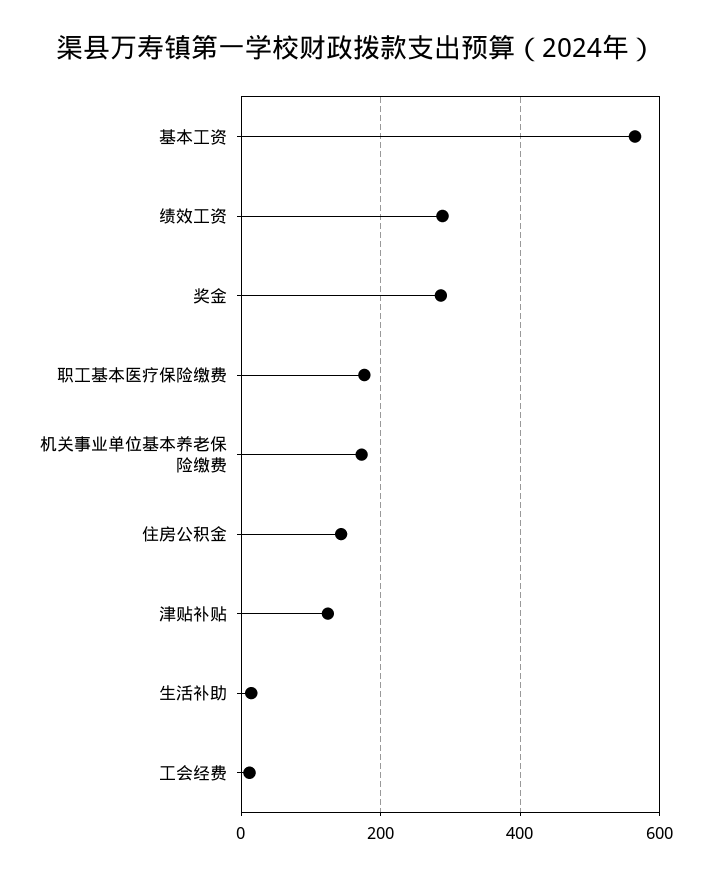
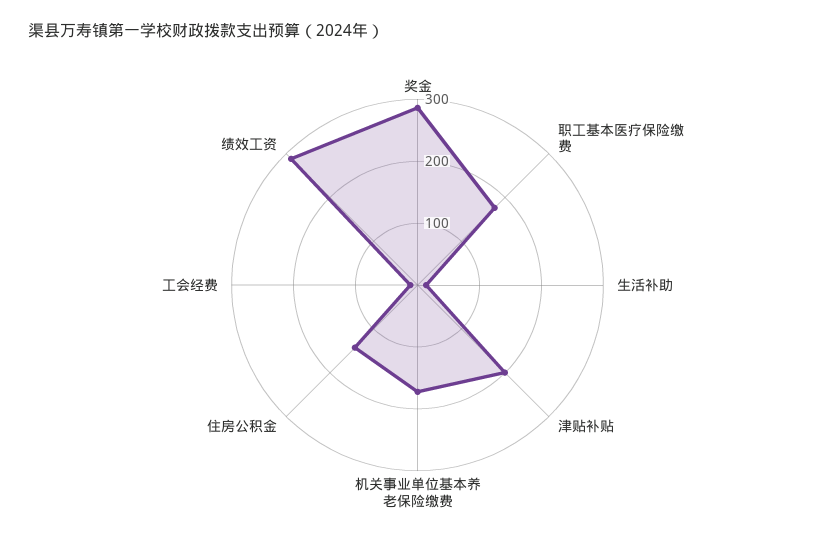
  {
-   "基本工资": 560,
    "绩效工资": 280,
    "奖金": 280,
    "职工基本医疗保险缴费": 180,
    "机关事业单位基本养老保险缴费": 180,
    "住房公积金": 140,
-   "津贴补贴": 120,
+   "津贴补贴": 200,
    "生活补助": 20,
    "工会经费": 20
  }

